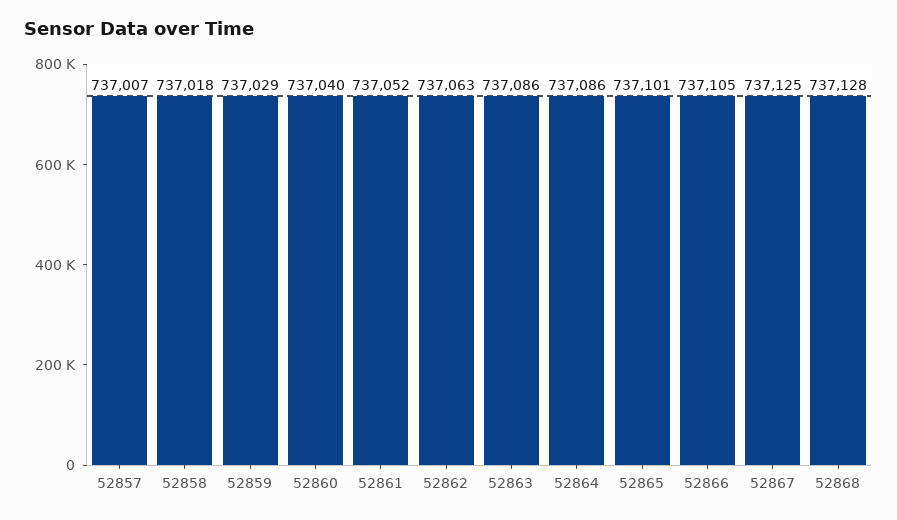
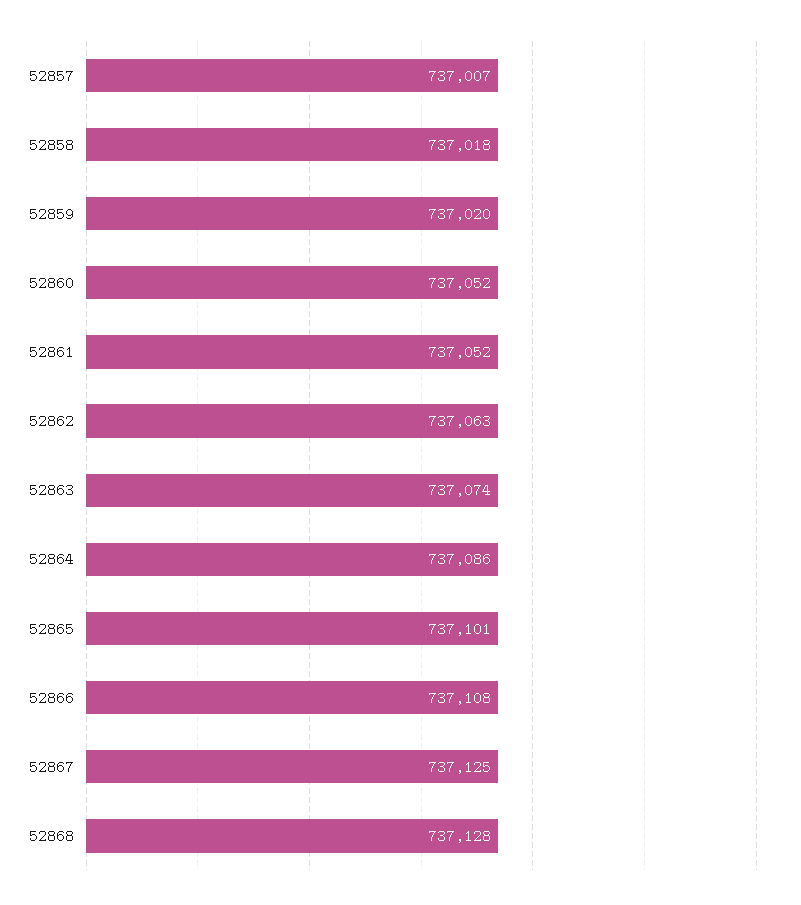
  {
    "52857": 737007,
    "52858": 737018,
-   "52859": 737029,
+   "52859": 737020,
-   "52860": 737040,
+   "52860": 737052,
    "52861": 737052,
    "52862": 737063,
-   "52863": 737086,
+   "52863": 737074,
    "52864": 737086,
    "52865": 737101,
-   "52866": 737105,
+   "52866": 737108,
    "52867": 737125,
    "52868": 737128
  }

